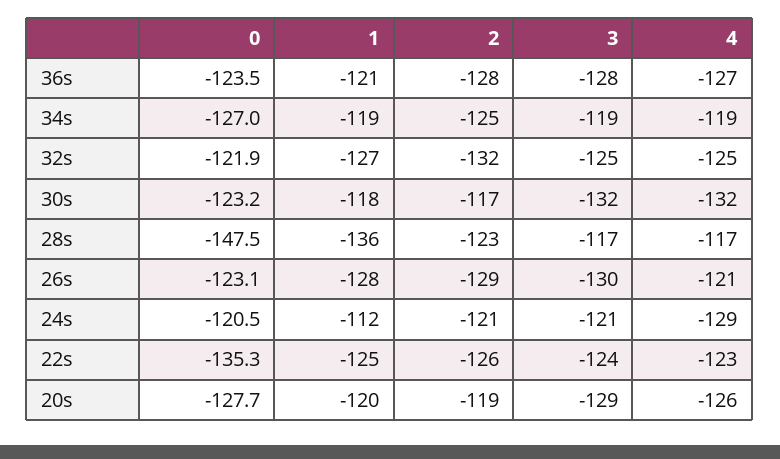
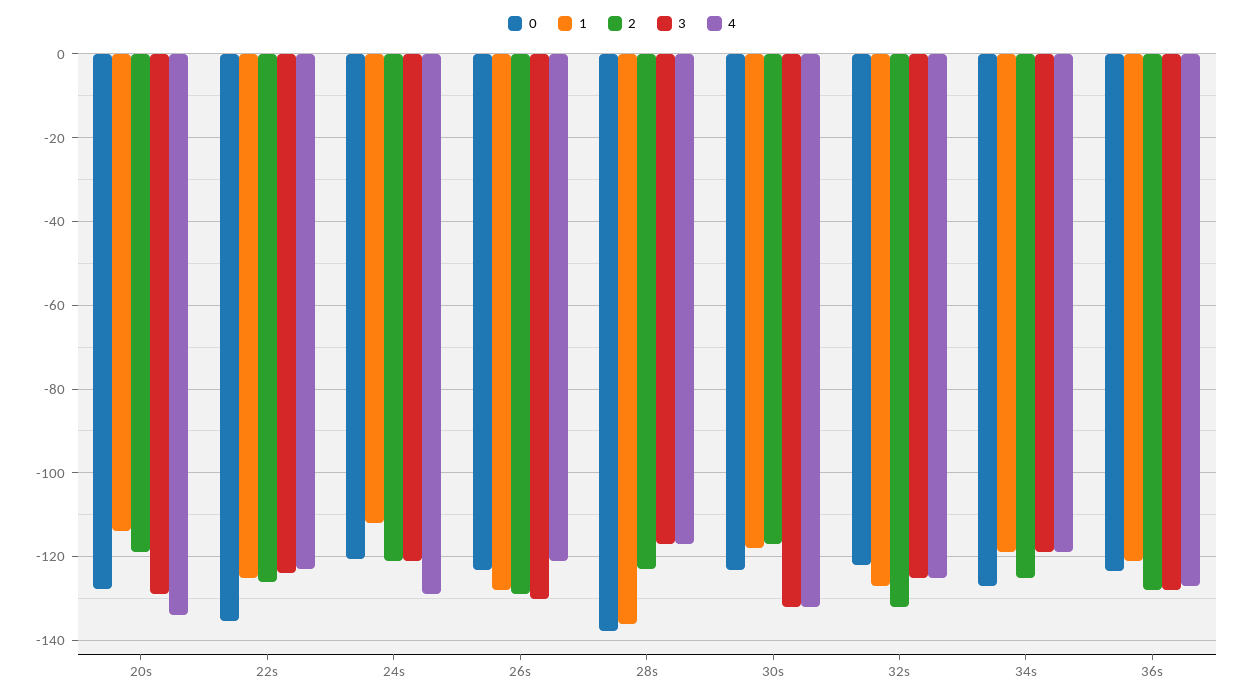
  {
    "0": {
      "36s": -123.5,
      "34s": -127,
      "32s": -121.9,
      "30s": -123.2,
-     "28s": -147.5,
+     "28s": -138,
      "26s": -123.1,
      "24s": -120.5,
      "22s": -135.3,
      "20s": -127.7
    },
    "1": {
      "36s": -121,
      "34s": -119,
      "32s": -127,
      "30s": -118,
      "28s": -136,
      "26s": -128,
      "24s": -112,
      "22s": -125,
-     "20s": -120
+     "20s": -114
    },
    "2": {
      "36s": -128,
      "34s": -125,
      "32s": -132,
      "30s": -117,
      "28s": -123,
      "26s": -129,
      "24s": -121,
      "22s": -126,
      "20s": -119
    },
    "3": {
      "36s": -128,
      "34s": -119,
      "32s": -125,
      "30s": -132,
      "28s": -117,
      "26s": -130,
      "24s": -121,
      "22s": -124,
      "20s": -129
    },
    "4": {
      "36s": -127,
      "34s": -119,
      "32s": -125,
      "30s": -132,
      "28s": -117,
      "26s": -121,
      "24s": -129,
      "22s": -123,
-     "20s": -126
+     "20s": -134
    }
  }

